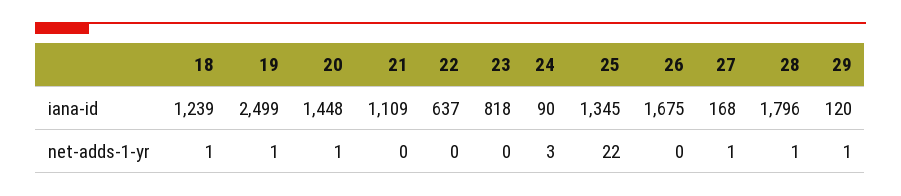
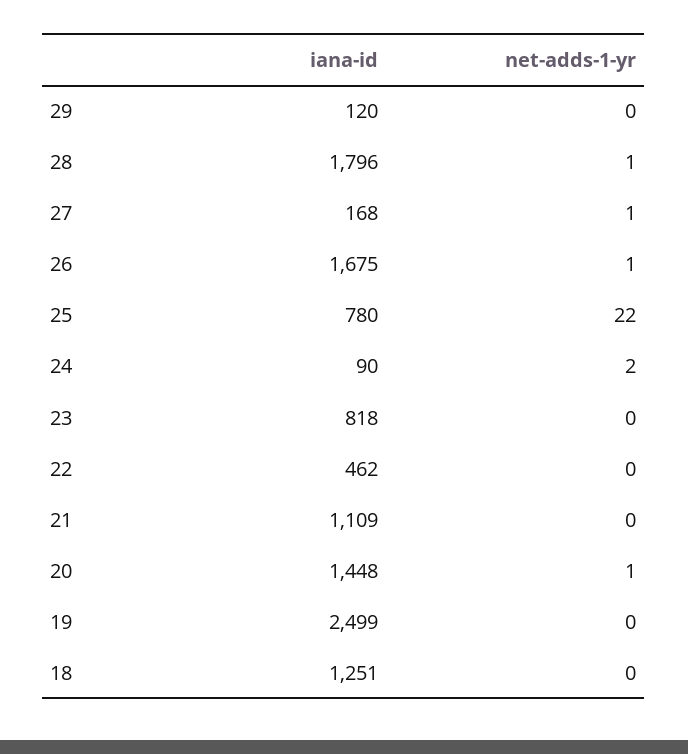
  {
    "18": {
-     "iana-id": 1239,
+     "iana-id": 1251,
-     "net-adds-1-yr": 1
+     "net-adds-1-yr": 0
    },
    "19": {
      "iana-id": 2499,
-     "net-adds-1-yr": 1
+     "net-adds-1-yr": 0
    },
    "20": {
      "iana-id": 1448,
      "net-adds-1-yr": 1
    },
    "21": {
      "iana-id": 1109,
      "net-adds-1-yr": 0
    },
    "22": {
-     "iana-id": 637,
+     "iana-id": 462,
      "net-adds-1-yr": 0
    },
    "23": {
      "iana-id": 818,
      "net-adds-1-yr": 0
    },
    "24": {
      "iana-id": 90,
-     "net-adds-1-yr": 3
+     "net-adds-1-yr": 2
    },
    "25": {
-     "iana-id": 1345,
+     "iana-id": 780,
      "net-adds-1-yr": 22
    },
    "26": {
      "iana-id": 1675,
-     "net-adds-1-yr": 0
+     "net-adds-1-yr": 1
    },
    "27": {
      "iana-id": 168,
      "net-adds-1-yr": 1
    },
    "28": {
      "iana-id": 1796,
      "net-adds-1-yr": 1
    },
    "29": {
      "iana-id": 120,
-     "net-adds-1-yr": 1
+     "net-adds-1-yr": 0
    }
  }

